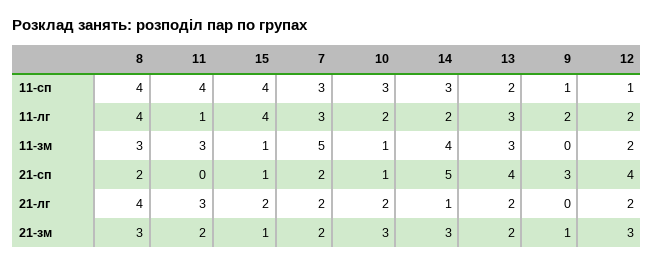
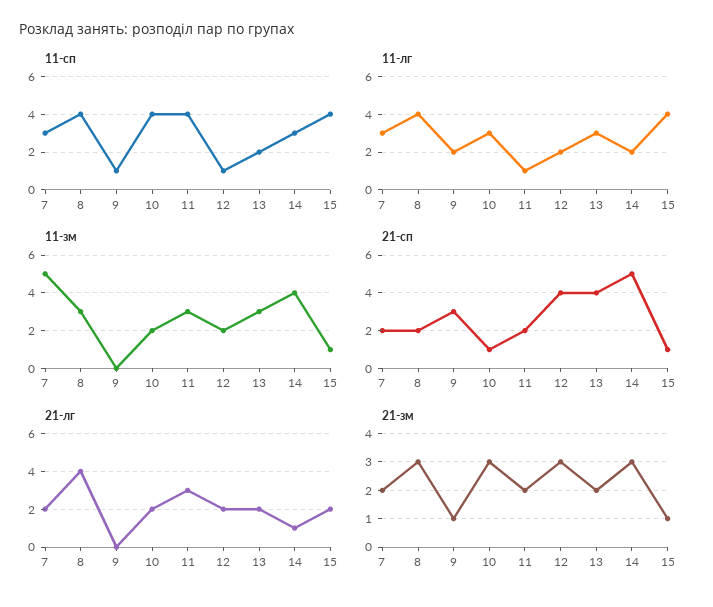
  {
    "11-сп": {
      "8": 4,
      "11": 4,
      "15": 4,
      "7": 3,
-     "10": 3,
+     "10": 4,
      "14": 3,
      "13": 2,
      "9": 1,
      "12": 1
    },
    "11-лг": {
      "8": 4,
      "11": 1,
      "15": 4,
      "7": 3,
-     "10": 2,
+     "10": 3,
      "14": 2,
      "13": 3,
      "9": 2,
      "12": 2
    },
    "11-зм": {
      "8": 3,
      "11": 3,
      "15": 1,
      "7": 5,
-     "10": 1,
+     "10": 2,
      "14": 4,
      "13": 3,
      "9": 0,
      "12": 2
    },
    "21-сп": {
      "8": 2,
-     "11": 0,
+     "11": 2,
      "15": 1,
      "7": 2,
      "10": 1,
      "14": 5,
      "13": 4,
      "9": 3,
      "12": 4
    },
    "21-лг": {
      "8": 4,
      "11": 3,
      "15": 2,
      "7": 2,
      "10": 2,
      "14": 1,
      "13": 2,
      "9": 0,
      "12": 2
    },
    "21-зм": {
      "8": 3,
      "11": 2,
      "15": 1,
      "7": 2,
      "10": 3,
      "14": 3,
      "13": 2,
      "9": 1,
      "12": 3
    }
  }

